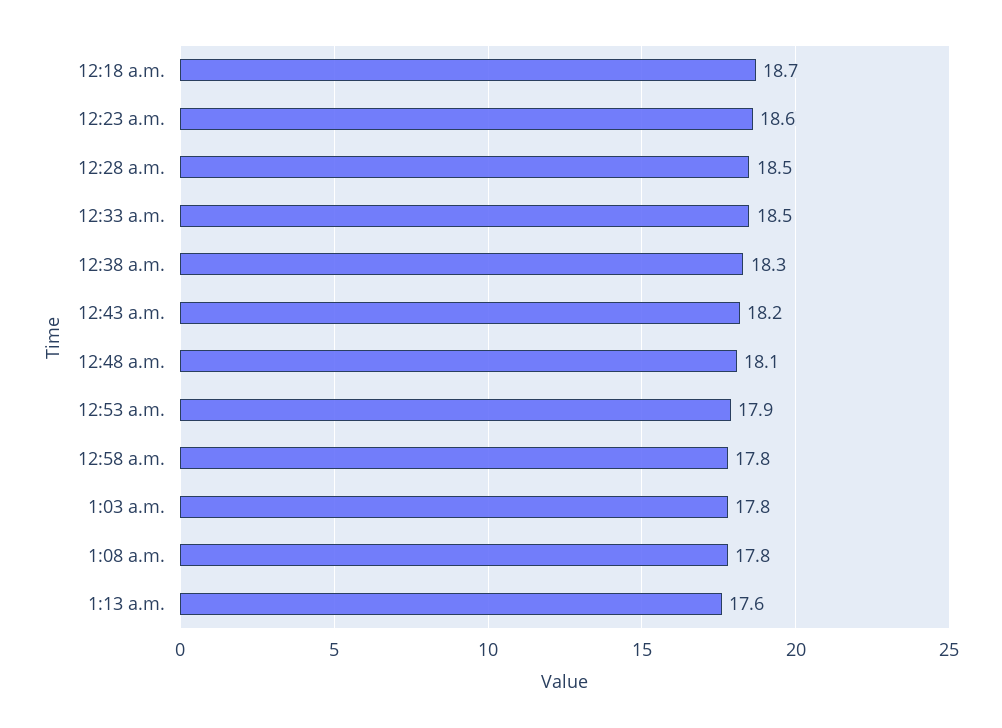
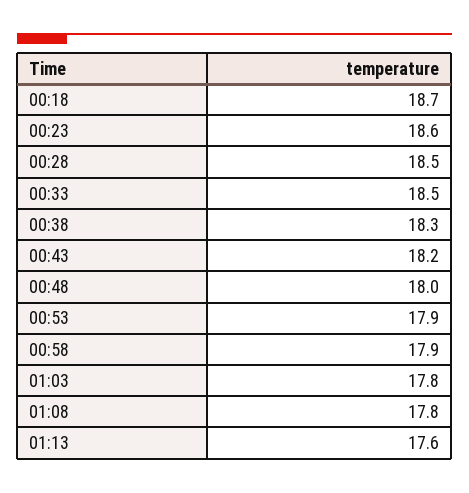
  {
    "12:18 a.m.": 18.7,
    "12:23 a.m.": 18.6,
    "12:28 a.m.": 18.5,
    "12:33 a.m.": 18.5,
    "12:38 a.m.": 18.3,
    "12:43 a.m.": 18.2,
-   "12:48 a.m.": 18.1,
+   "12:48 a.m.": 18,
    "12:53 a.m.": 17.9,
-   "12:58 a.m.": 17.8,
+   "12:58 a.m.": 17.9,
    "1:03 a.m.": 17.8,
    "1:08 a.m.": 17.8,
    "1:13 a.m.": 17.6
  }

